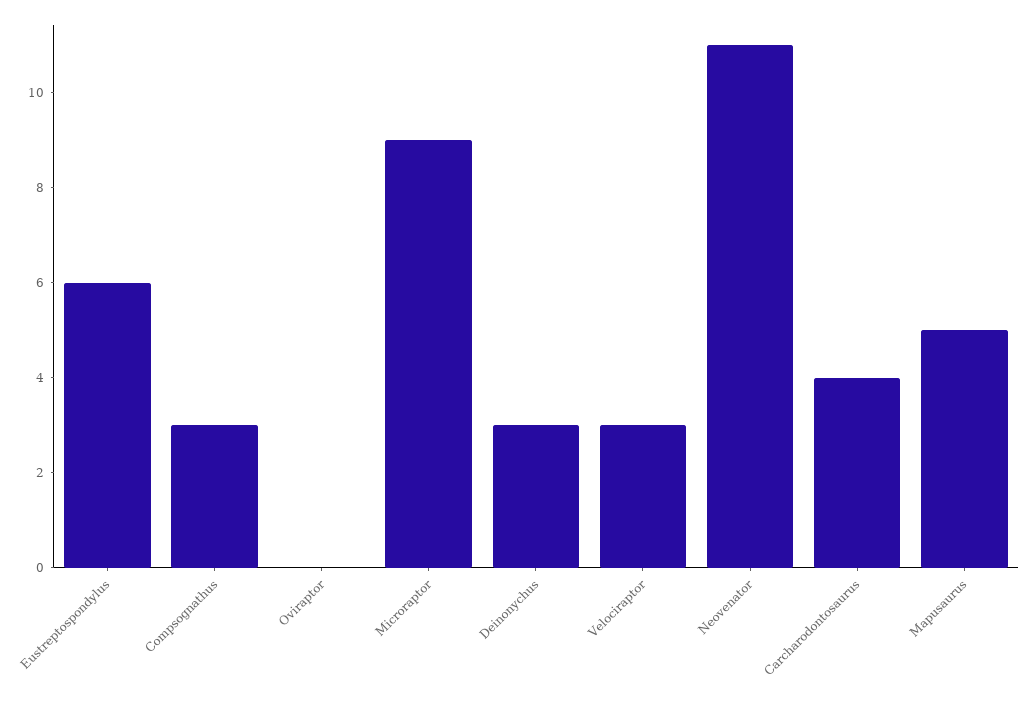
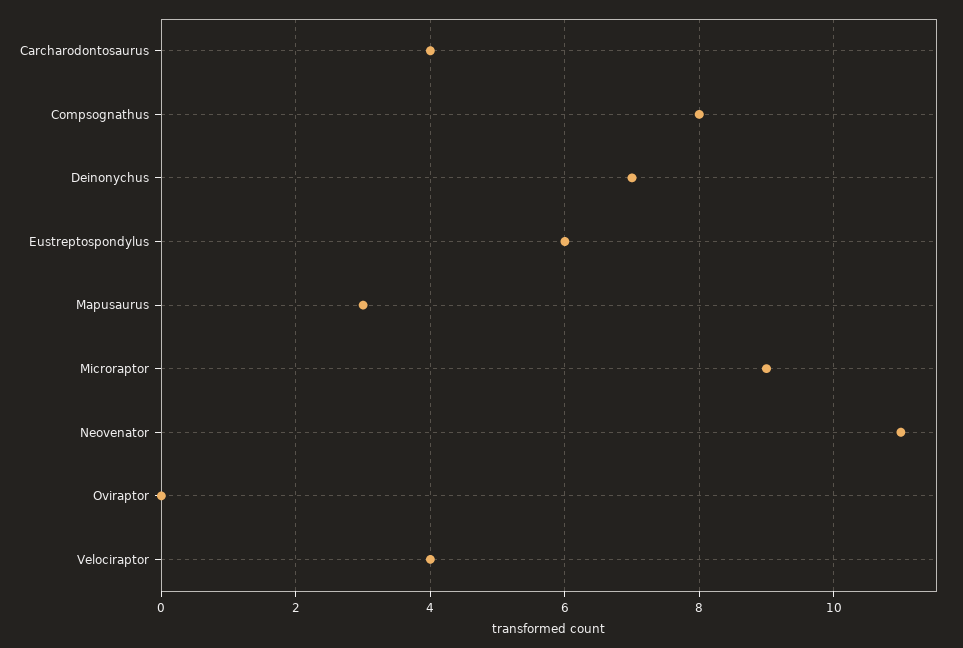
  {
    "Eustreptospondylus": 6,
-   "Compsognathus": 3,
+   "Compsognathus": 8,
    "Oviraptor": 0,
    "Microraptor": 9,
-   "Deinonychus": 3,
+   "Deinonychus": 7,
-   "Velociraptor": 3,
+   "Velociraptor": 4,
    "Neovenator": 11,
    "Carcharodontosaurus": 4,
-   "Mapusaurus": 5
+   "Mapusaurus": 3
  }

